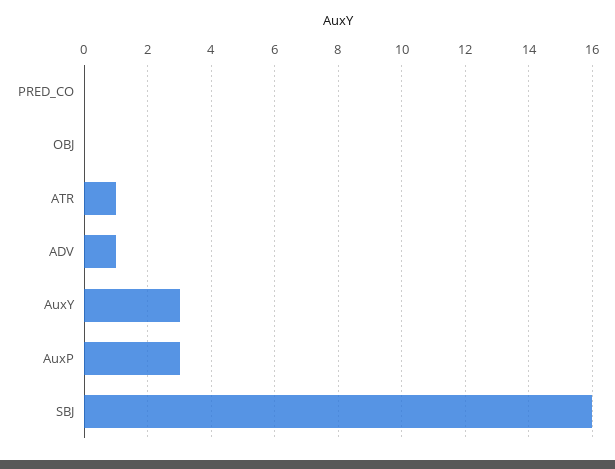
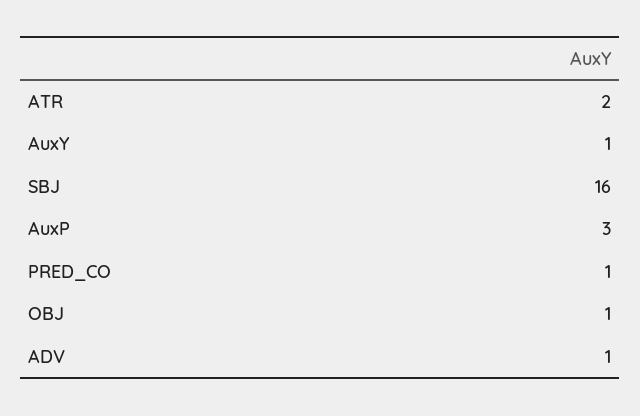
  {
-   "PRED_CO": 0,
+   "PRED_CO": 1,
-   "OBJ": 0,
+   "OBJ": 1,
-   "ATR": 1,
+   "ATR": 2,
    "ADV": 1,
-   "AuxY": 3,
+   "AuxY": 1,
    "AuxP": 3,
    "SBJ": 16
  }

